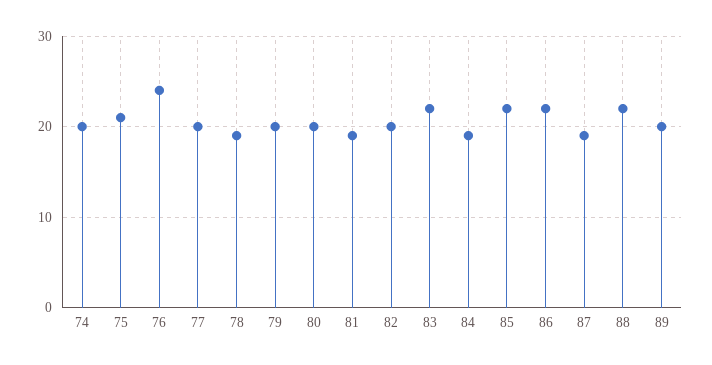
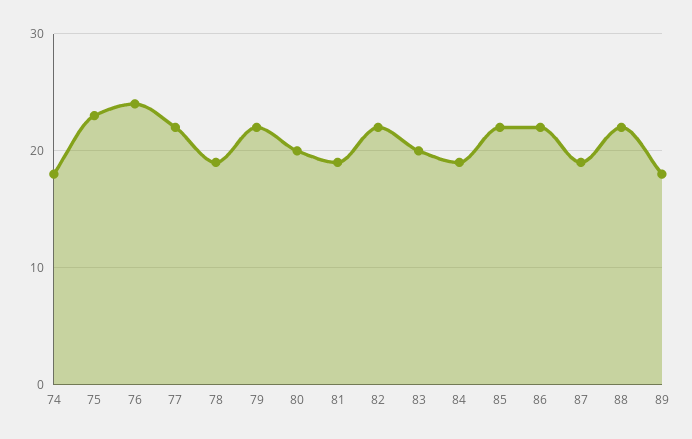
  {
-   "74": 20,
+   "74": 18,
-   "75": 21,
+   "75": 23,
    "76": 24,
-   "77": 20,
+   "77": 22,
    "78": 19,
-   "79": 20,
+   "79": 22,
    "80": 20,
    "81": 19,
-   "82": 20,
+   "82": 22,
-   "83": 22,
+   "83": 20,
    "84": 19,
    "85": 22,
    "86": 22,
    "87": 19,
    "88": 22,
-   "89": 20
+   "89": 18
  }

